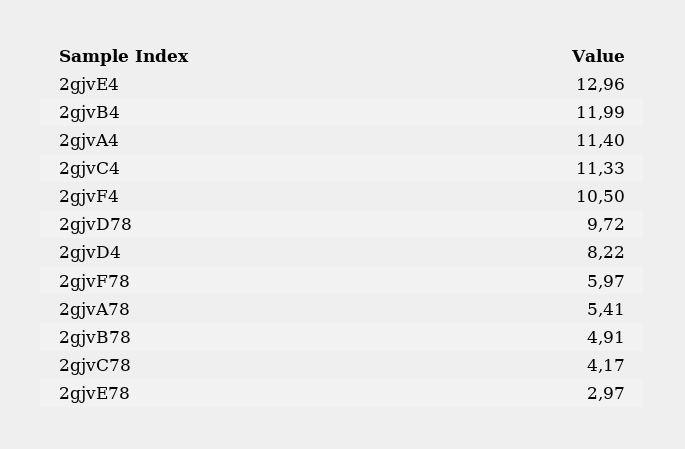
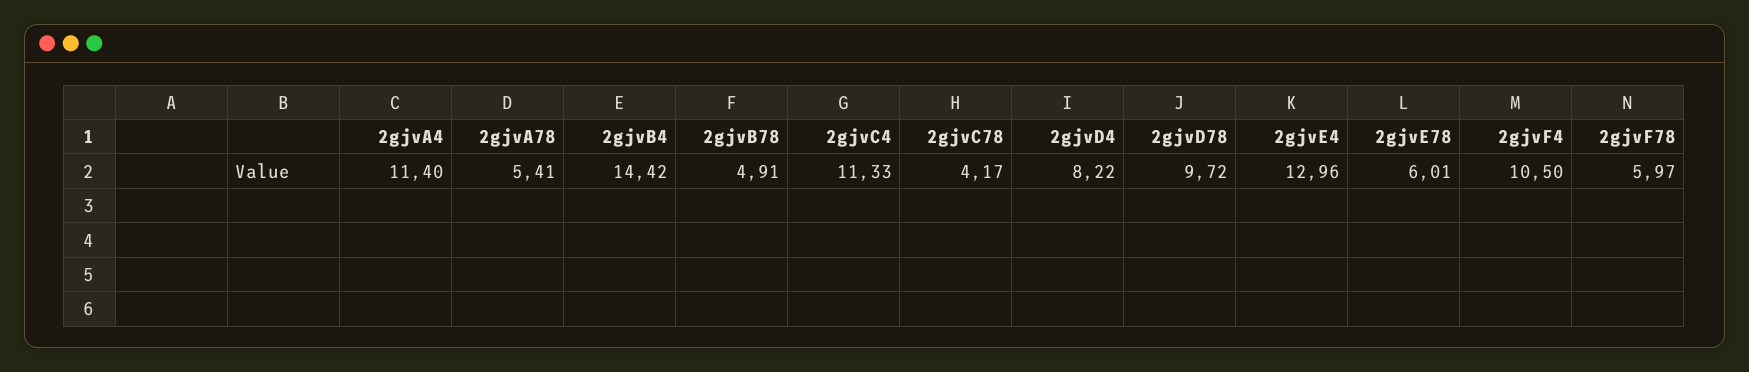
  {
    "2gjvE4": 12.96,
-   "2gjvB4": 11.99,
+   "2gjvB4": 14.42,
    "2gjvA4": 11.4,
    "2gjvC4": 11.33,
    "2gjvF4": 10.5,
    "2gjvD78": 9.72,
    "2gjvD4": 8.22,
    "2gjvF78": 5.97,
    "2gjvA78": 5.41,
    "2gjvB78": 4.91,
    "2gjvC78": 4.17,
-   "2gjvE78": 2.97
+   "2gjvE78": 6.01
  }

